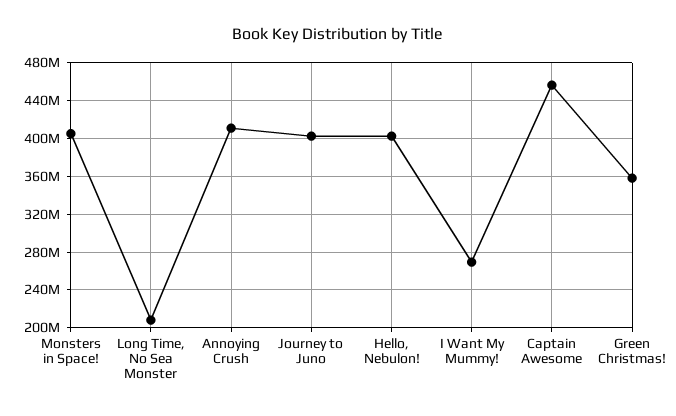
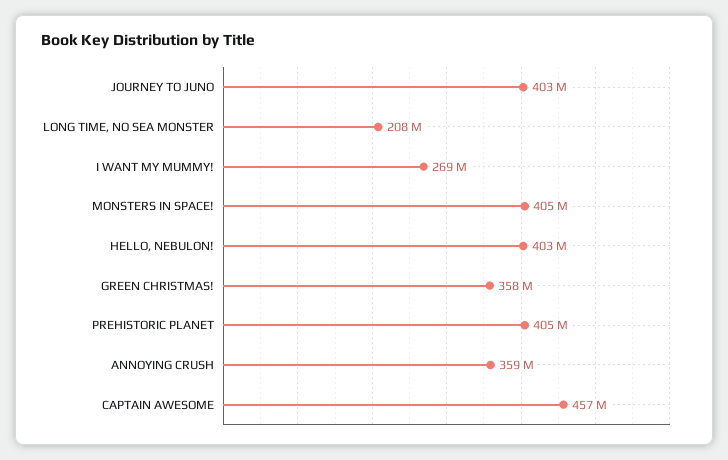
  {
    "Monsters in Space!": 405000000,
    "Long Time, No Sea Monster": 208000000,
-   "Annoying Crush": 410000000,
+   "Annoying Crush": 359000000,
    "Journey to Juno": 403000000,
    "Hello, Nebulon!": 403000000,
    "I Want My Mummy!": 269000000,
    "Captain Awesome": 457000000,
-   "Green Christmas!": 358000000
+   "Green Christmas!": 358000000,
+   "PREHISTORIC PLANET": 405000000
  }

